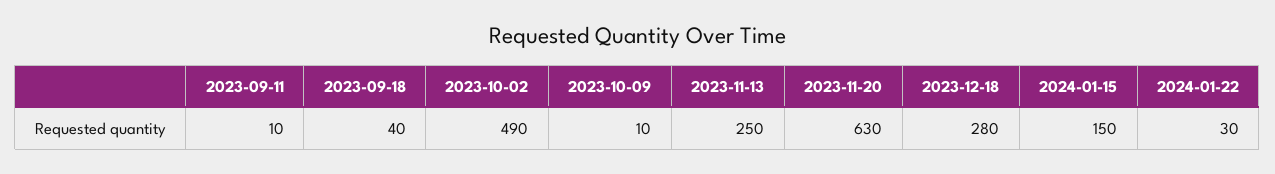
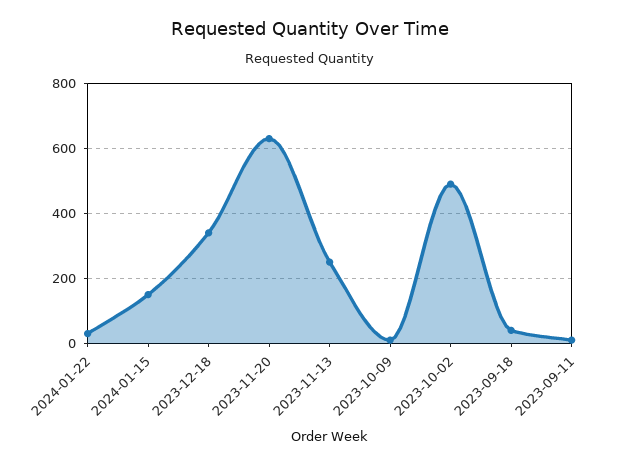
  {
    "2023-09-11": 10,
    "2023-09-18": 40,
    "2023-10-02": 490,
    "2023-10-09": 10,
    "2023-11-13": 250,
    "2023-11-20": 630,
-   "2023-12-18": 280,
+   "2023-12-18": 340,
    "2024-01-15": 150,
    "2024-01-22": 30
  }

